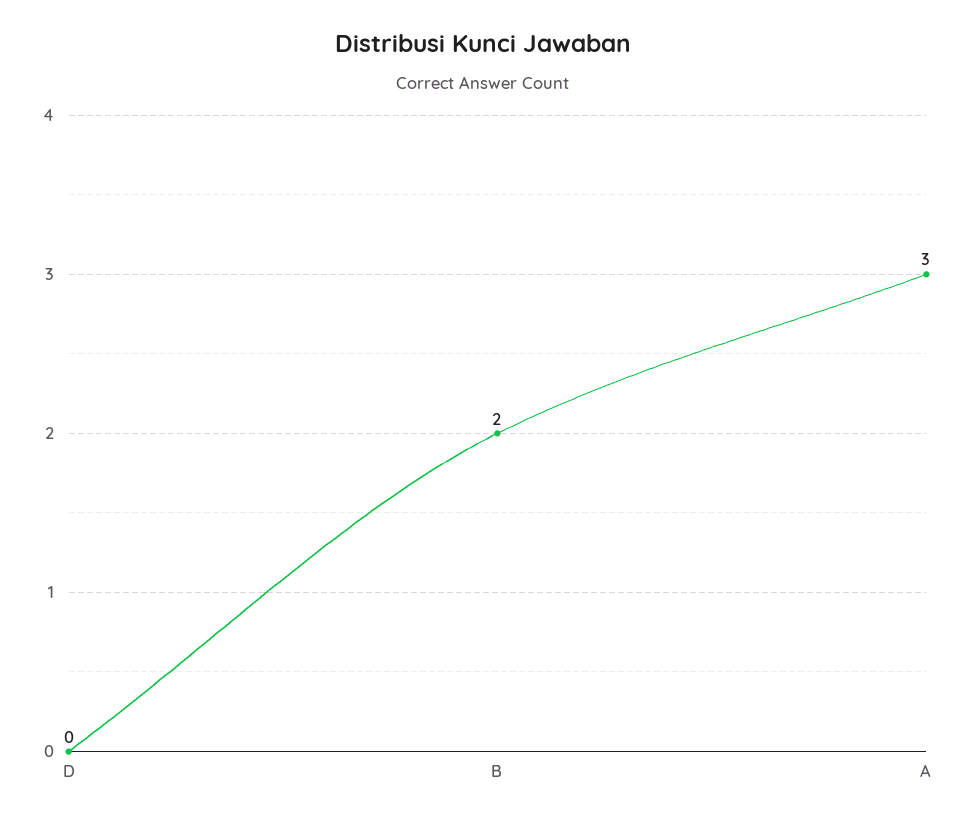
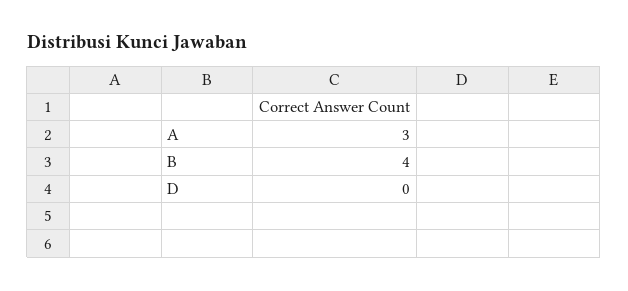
  {
    "D": 0,
-   "B": 2,
+   "B": 4,
    "A": 3
  }

